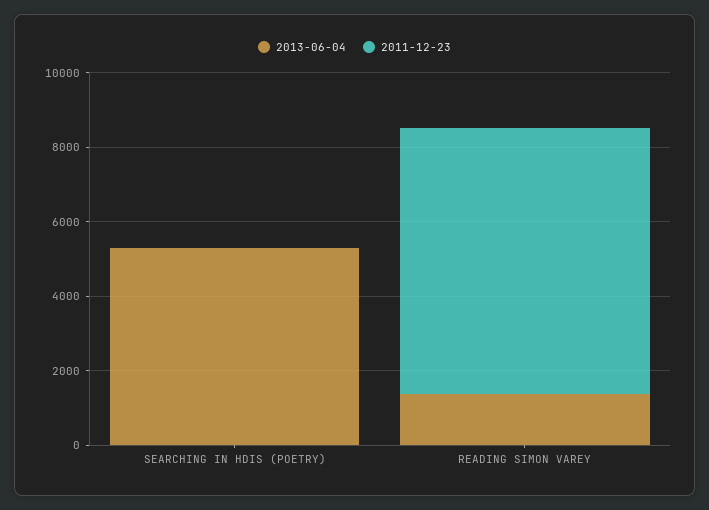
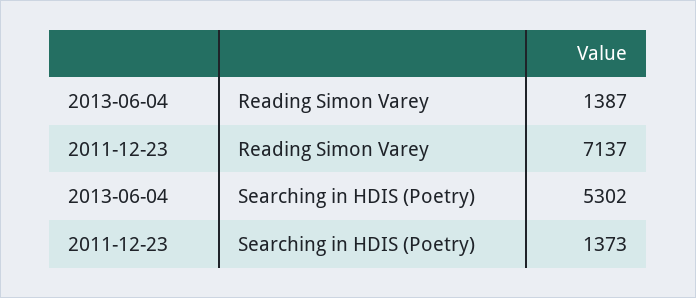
  {
    "2013-06-04": {
      "SEARCHING IN HDIS (POETRY)": 5302,
      "READING SIMON VAREY": 1387
    },
    "2011-12-23": {
-     "SEARCHING IN HDIS (POETRY)": 0,
+     "SEARCHING IN HDIS (POETRY)": 1373,
      "READING SIMON VAREY": 7137
    }
  }

